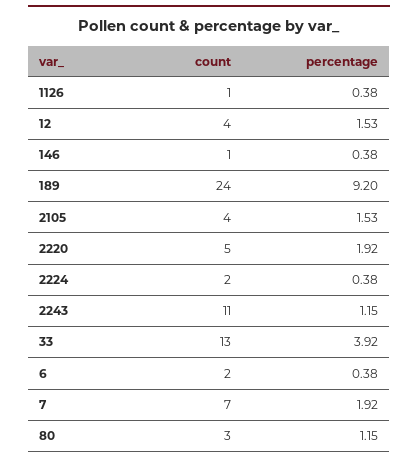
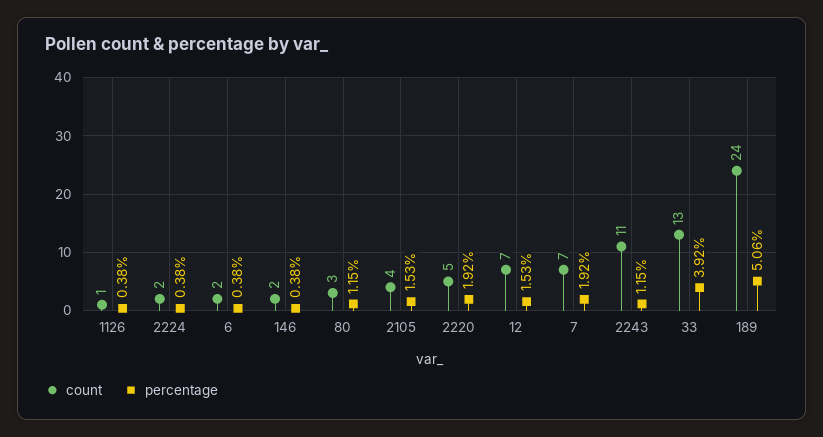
  {
    "count": {
      "1126": 1,
-     "12": 4,
+     "12": 7,
-     "146": 1,
+     "146": 2,
      "189": 24,
      "2105": 4,
      "2220": 5,
      "2224": 2,
      "2243": 11,
      "33": 13,
      "6": 2,
      "7": 7,
      "80": 3
    },
    "percentage": {
      "1126": 0.38,
      "12": 1.53,
      "146": 0.38,
-     "189": 9.2,
+     "189": 5.06,
      "2105": 1.53,
      "2220": 1.92,
      "2224": 0.38,
      "2243": 1.15,
      "33": 3.92,
      "6": 0.38,
      "7": 1.92,
      "80": 1.15
    }
  }

